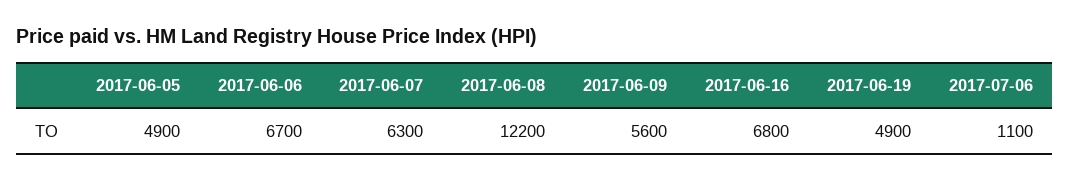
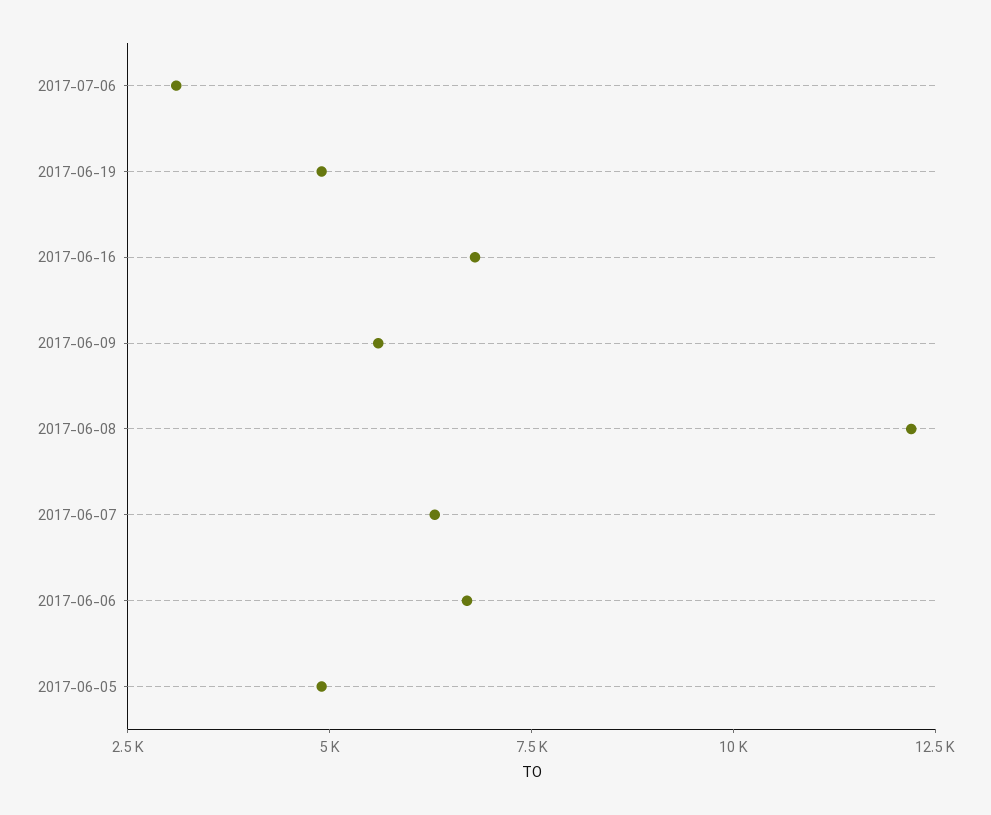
  {
    "2017-06-05": 4900,
    "2017-06-06": 6700,
    "2017-06-07": 6300,
    "2017-06-08": 12200,
    "2017-06-09": 5600,
    "2017-06-16": 6800,
    "2017-06-19": 4900,
-   "2017-07-06": 1100
+   "2017-07-06": 3000
  }

